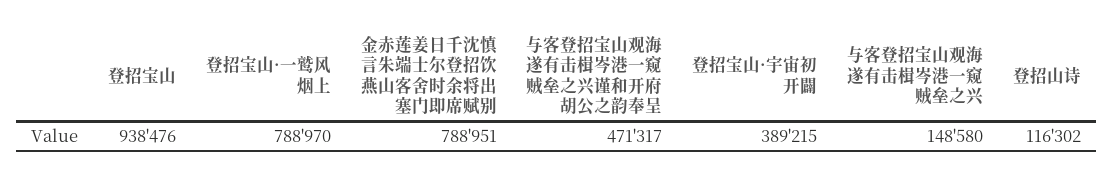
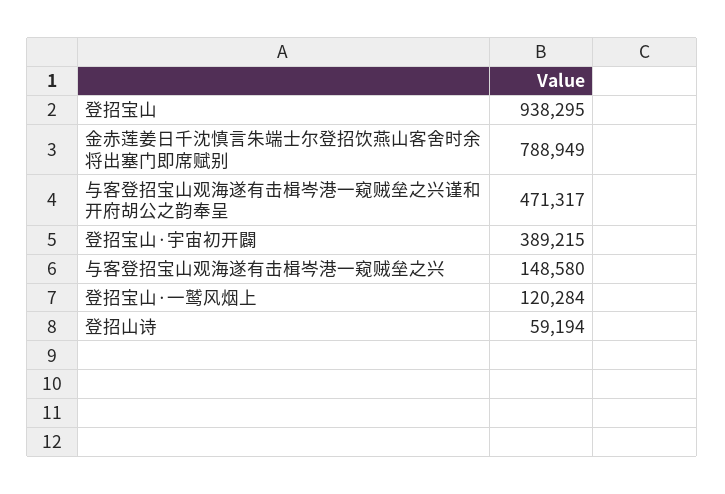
  {
-   "登招宝山": 938476,
+   "登招宝山": 938295,
-   "登招宝山·一鹫风烟上": 788970,
+   "登招宝山·一鹫风烟上": 120284,
-   "金赤莲姜日千沈慎言朱端士尔登招饮燕山客舍时余将出塞门即席赋别": 788951,
+   "金赤莲姜日千沈慎言朱端士尔登招饮燕山客舍时余将出塞门即席赋别": 788949,
    "与客登招宝山观海遂有击楫岑港一窥贼垒之兴谨和开府胡公之韵奉呈": 471317,
    "登招宝山·宇宙初开闢": 389215,
    "与客登招宝山观海遂有击楫岑港一窥贼垒之兴": 148580,
-   "登招山诗": 116302
+   "登招山诗": 59194
  }

